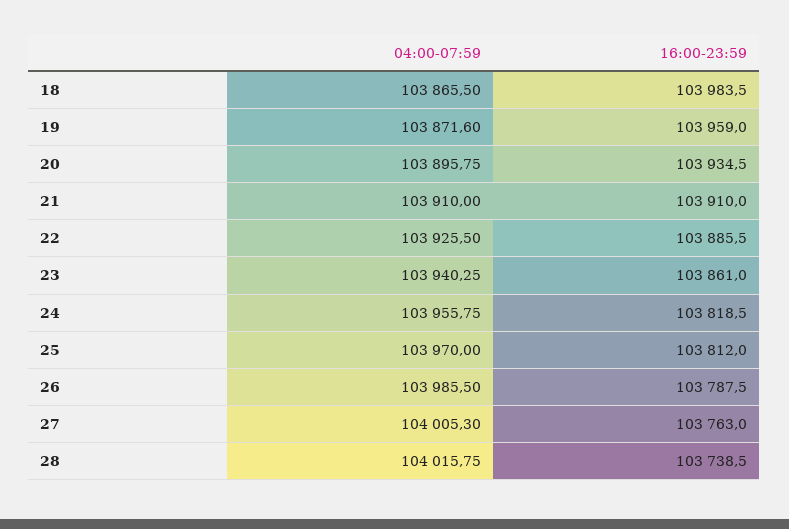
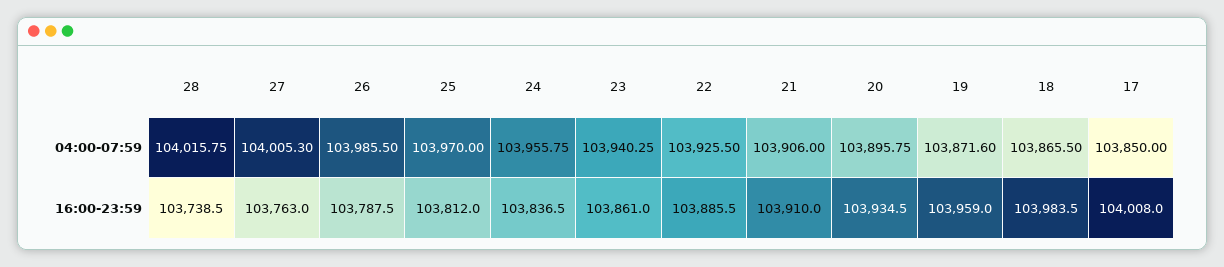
  {
    "04:00-07:59": {
      "18": 103865.5,
      "19": 103871.6,
      "20": 103895.75,
-     "21": 103910,
+     "21": 103906,
      "22": 103925.5,
      "23": 103940.25,
      "24": 103955.75,
      "25": 103970,
      "26": 103985.5,
      "27": 104005.3,
-     "28": 104015.75
+     "28": 104015.75,
+     "17": 103850
    },
    "16:00-23:59": {
      "18": 103983.5,
      "19": 103959,
      "20": 103934.5,
      "21": 103910,
      "22": 103885.5,
      "23": 103861,
-     "24": 103818.5,
+     "24": 103836.5,
      "25": 103812,
      "26": 103787.5,
      "27": 103763,
-     "28": 103738.5
+     "28": 103738.5,
+     "17": 104008
    }
  }

